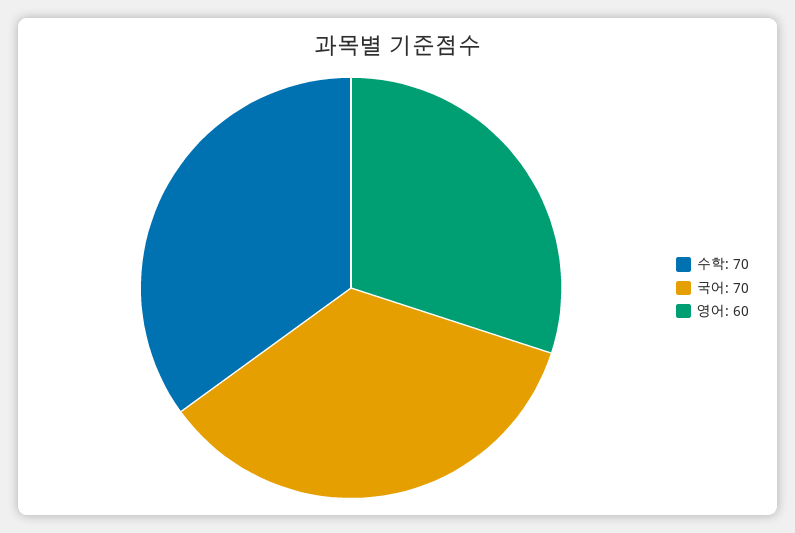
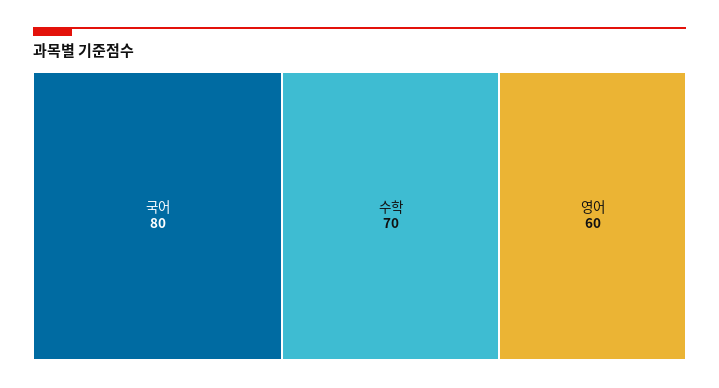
  {
    "수학": 70,
-   "국어": 70,
+   "국어": 80,
    "영어": 60
  }

